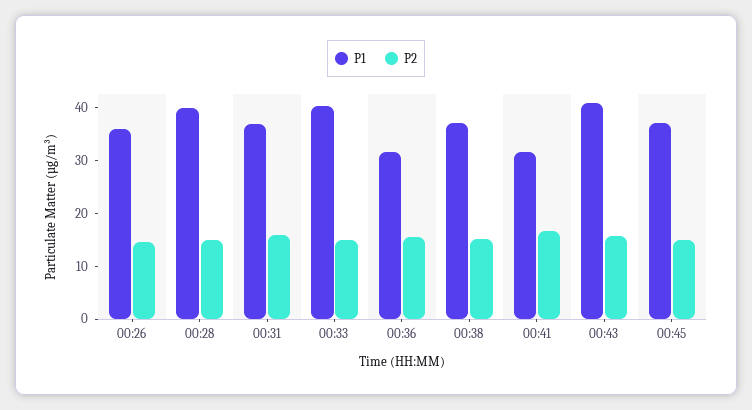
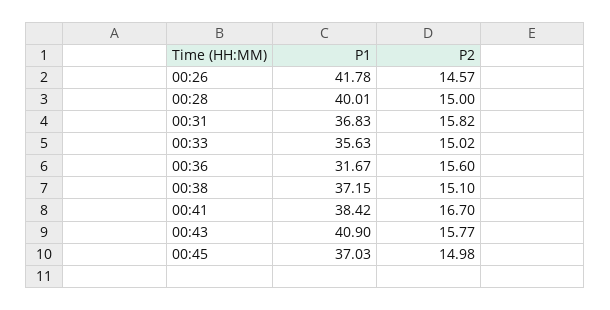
  {
    "P1": {
-     "00:26": 36,
+     "00:26": 41.78,
      "00:28": 40.01,
      "00:31": 36.83,
-     "00:33": 40,
+     "00:33": 35.63,
      "00:36": 31.67,
      "00:38": 37.15,
-     "00:41": 32,
+     "00:41": 38.42,
      "00:43": 40.9,
      "00:45": 37.03
    },
    "P2": {
      "00:26": 14.57,
      "00:28": 15,
      "00:31": 15.82,
      "00:33": 15.02,
      "00:36": 15.6,
      "00:38": 15.1,
      "00:41": 16.7,
      "00:43": 15.77,
      "00:45": 14.98
    }
  }

